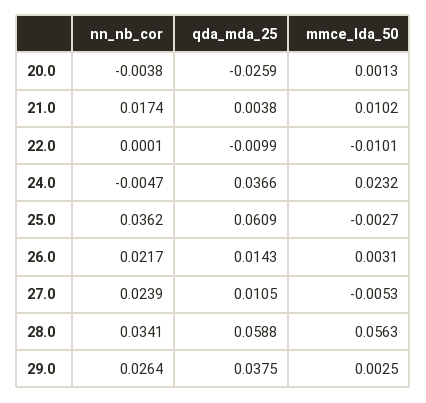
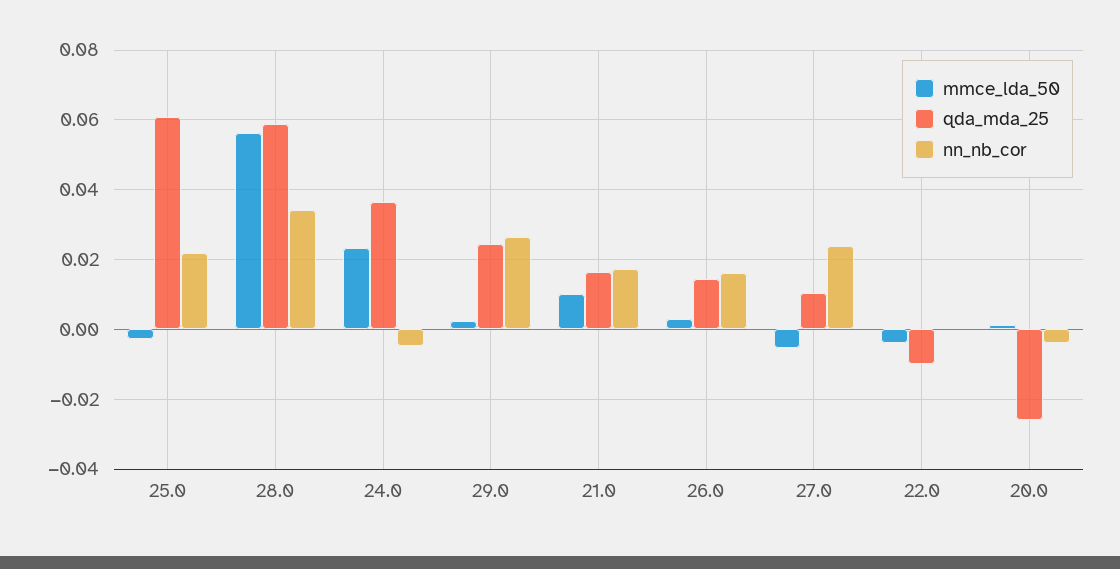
  {
    "nn_nb_cor": {
      "20.0": -0.0038,
      "21.0": 0.0174,
      "22.0": 0.0001,
      "24.0": -0.0047,
-     "25.0": 0.0362,
+     "25.0": 0.022,
-     "26.0": 0.0217,
+     "26.0": 0.016,
      "27.0": 0.0239,
      "28.0": 0.0341,
      "29.0": 0.0264
    },
    "qda_mda_25": {
      "20.0": -0.0259,
-     "21.0": 0.0038,
+     "21.0": 0.016,
      "22.0": -0.0099,
      "24.0": 0.0366,
      "25.0": 0.0609,
      "26.0": 0.0143,
      "27.0": 0.0105,
      "28.0": 0.0588,
-     "29.0": 0.0375
+     "29.0": 0.024
    },
    "mmce_lda_50": {
      "20.0": 0.0013,
      "21.0": 0.0102,
-     "22.0": -0.0101,
+     "22.0": -0.004,
      "24.0": 0.0232,
      "25.0": -0.0027,
      "26.0": 0.0031,
      "27.0": -0.0053,
      "28.0": 0.0563,
      "29.0": 0.0025
    }
  }

